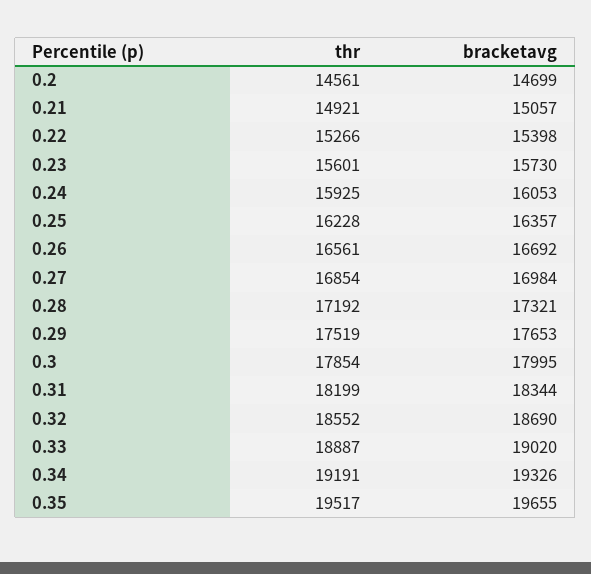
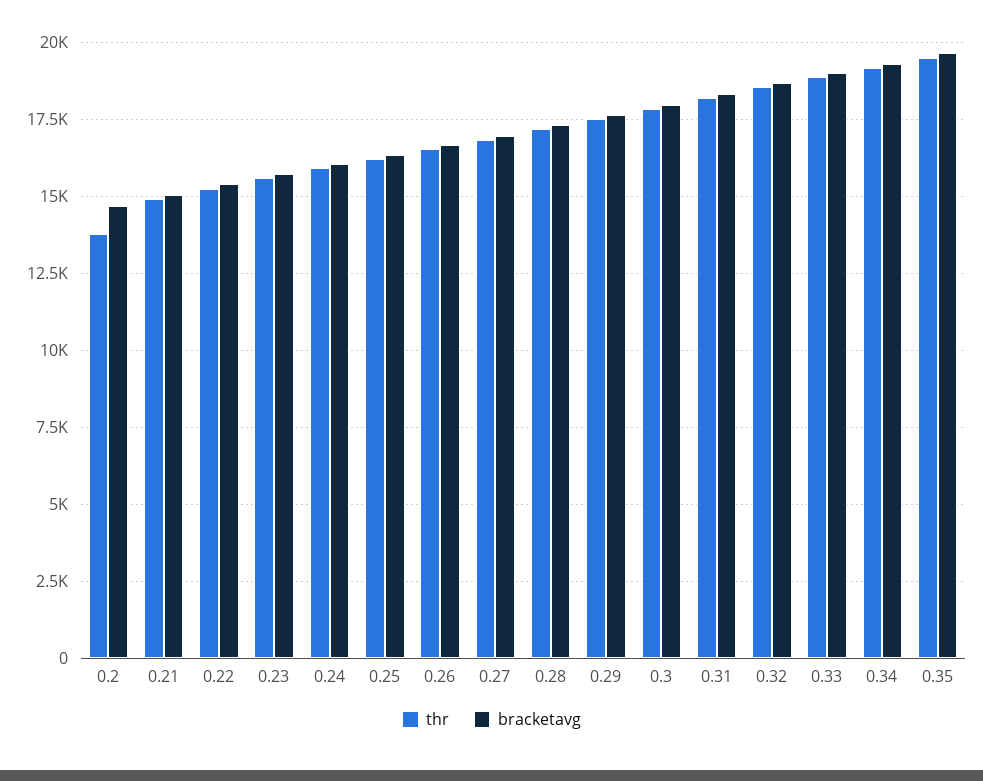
  {
    "thr": {
-     "0.2": 14561,
+     "0.2": 13750,
      "0.21": 14921,
      "0.22": 15266,
      "0.23": 15601,
      "0.24": 15925,
      "0.25": 16228,
      "0.26": 16561,
      "0.27": 16854,
      "0.28": 17192,
      "0.29": 17519,
      "0.3": 17854,
      "0.31": 18199,
      "0.32": 18552,
      "0.33": 18887,
      "0.34": 19191,
      "0.35": 19517
    },
    "bracketavg": {
      "0.2": 14699,
      "0.21": 15057,
      "0.22": 15398,
      "0.23": 15730,
      "0.24": 16053,
      "0.25": 16357,
      "0.26": 16692,
      "0.27": 16984,
      "0.28": 17321,
      "0.29": 17653,
      "0.3": 17995,
      "0.31": 18344,
      "0.32": 18690,
      "0.33": 19020,
      "0.34": 19326,
      "0.35": 19655
    }
  }

